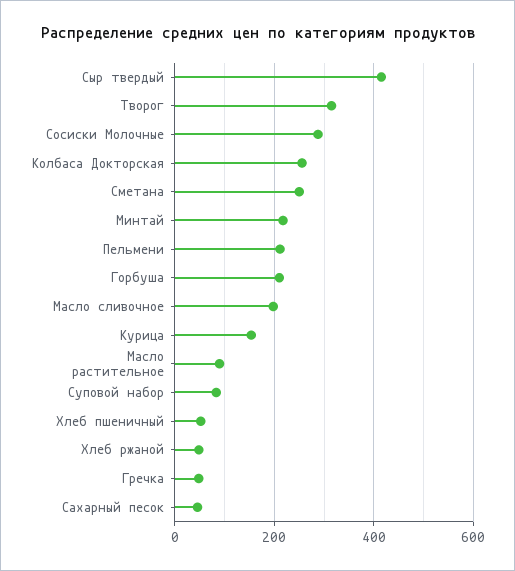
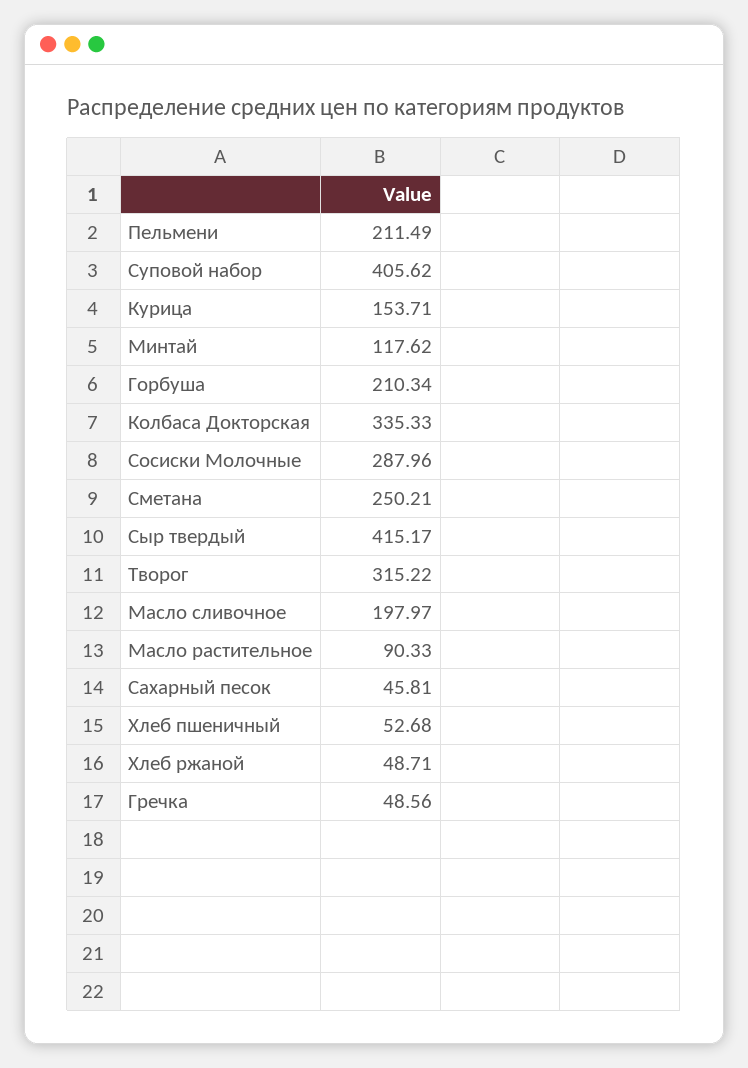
  {
    "Сыр твердый": 415.17,
    "Творог": 315.22,
    "Сосиски Молочные": 287.96,
-   "Колбаса Докторская": 260,
+   "Колбаса Докторская": 335.33,
    "Сметана": 250.21,
-   "Минтай": 220,
+   "Минтай": 117.62,
    "Пельмени": 211.49,
    "Горбуша": 210.34,
    "Масло сливочное": 197.97,
    "Курица": 153.71,
    "Масло растительное": 90.33,
-   "Суповой набор": 80,
+   "Суповой набор": 405.62,
    "Хлеб пшеничный": 52.68,
    "Хлеб ржаной": 48.71,
    "Гречка": 48.56,
    "Сахарный песок": 45.81
  }

